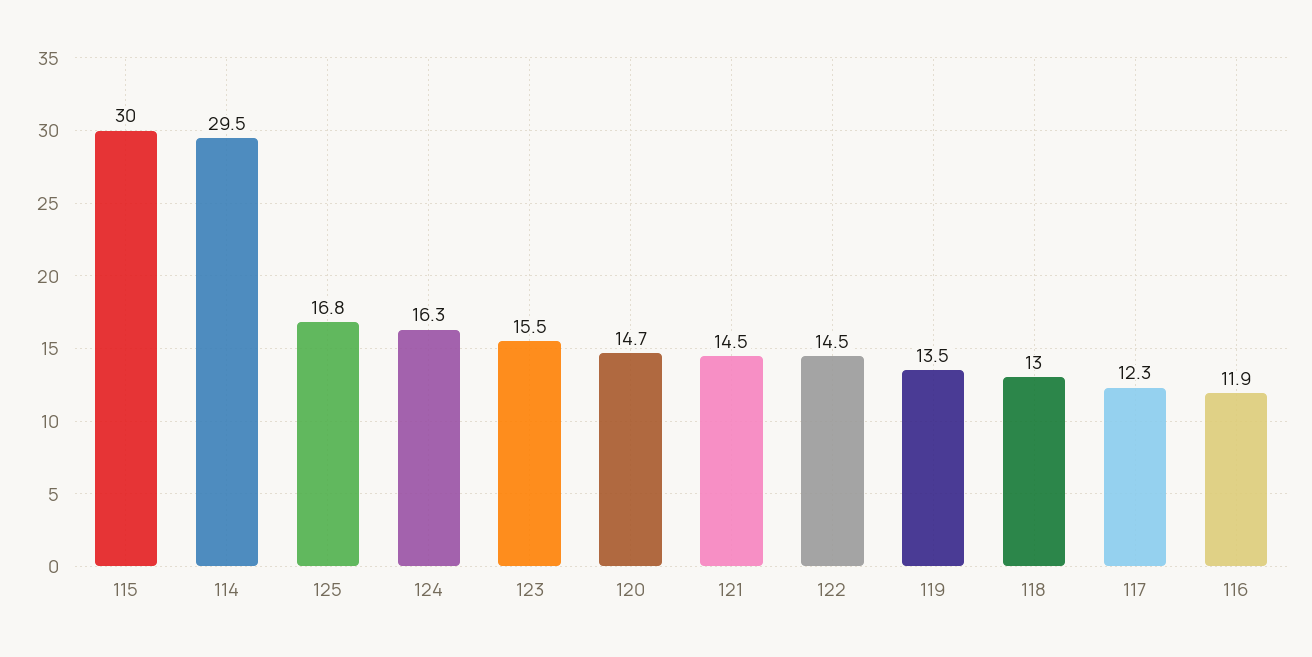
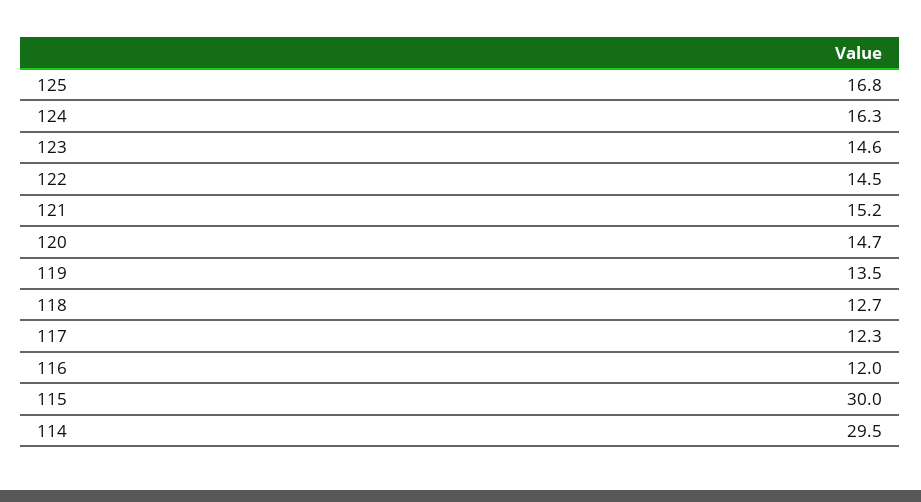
  {
    "115": 30,
    "114": 29.5,
    "125": 16.8,
    "124": 16.3,
-   "123": 15.5,
+   "123": 14.6,
    "120": 14.7,
-   "121": 14.5,
+   "121": 15.2,
    "122": 14.5,
    "119": 13.5,
-   "118": 13,
+   "118": 12.7,
    "117": 12.3,
-   "116": 11.9
+   "116": 12
  }

